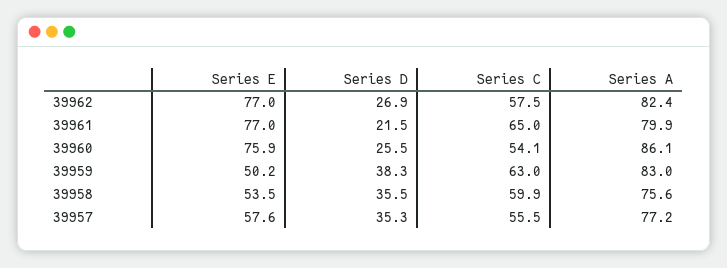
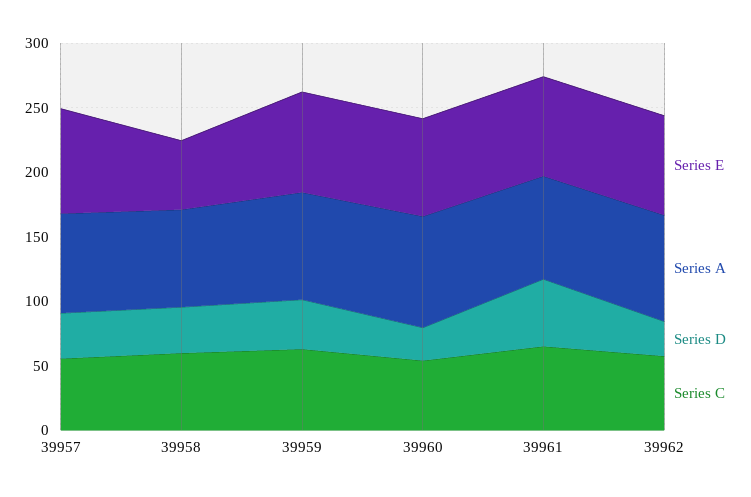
  {
    "Series E": {
      "39962": 77,
      "39961": 77,
      "39960": 75.9,
-     "39959": 50.2,
+     "39959": 80,
      "39958": 53.5,
-     "39957": 57.6
+     "39957": 80
    },
    "Series D": {
      "39962": 26.9,
-     "39961": 21.5,
+     "39961": 50,
      "39960": 25.5,
      "39959": 38.3,
      "39958": 35.5,
      "39957": 35.3
    },
    "Series C": {
      "39962": 57.5,
      "39961": 65,
      "39960": 54.1,
      "39959": 63,
      "39958": 59.9,
      "39957": 55.5
    },
    "Series A": {
      "39962": 82.4,
      "39961": 79.9,
      "39960": 86.1,
      "39959": 83,
      "39958": 75.6,
      "39957": 77.2
    }
  }

